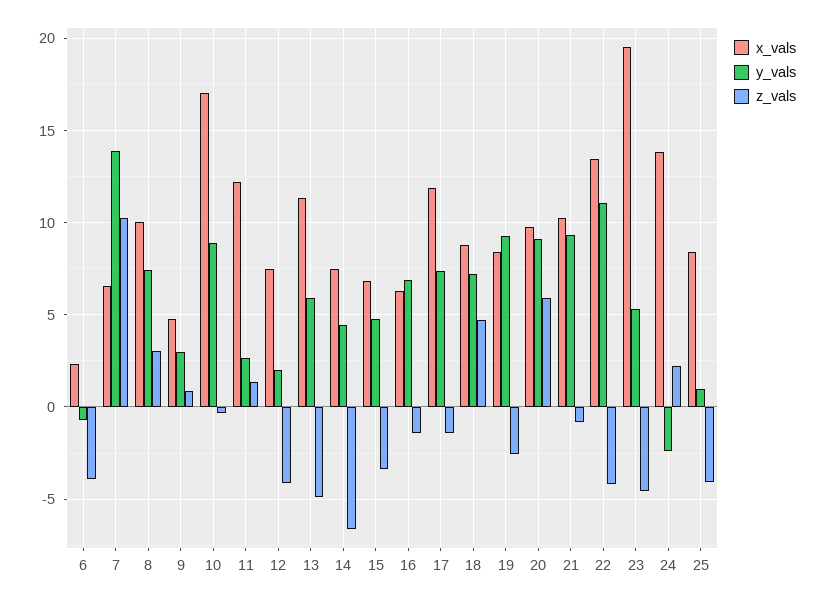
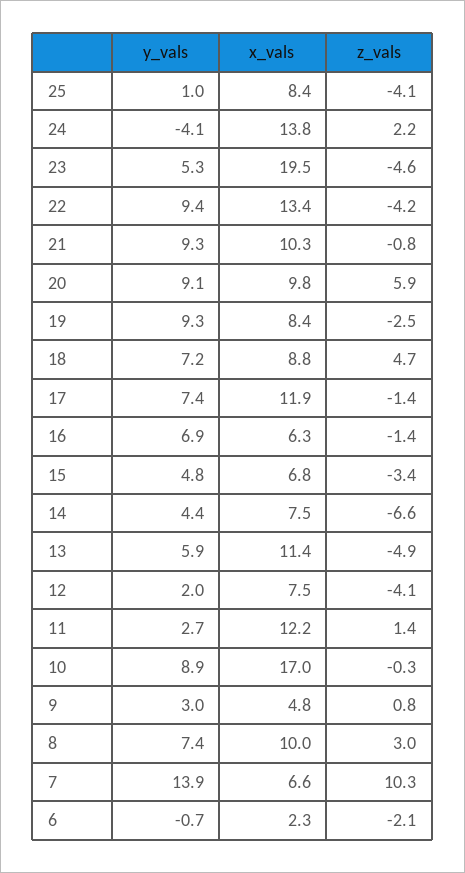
  {
    "x_vals": {
      "6": 2.3,
      "7": 6.6,
      "8": 10,
      "9": 4.8,
      "10": 17,
      "11": 12.2,
      "12": 7.5,
      "13": 11.4,
      "14": 7.5,
      "15": 6.8,
      "16": 6.3,
      "17": 11.9,
      "18": 8.8,
      "19": 8.4,
      "20": 9.8,
      "21": 10.3,
      "22": 13.4,
      "23": 19.5,
      "24": 13.8,
      "25": 8.4
    },
    "y_vals": {
      "6": -0.7,
      "7": 13.9,
      "8": 7.4,
      "9": 3,
      "10": 8.9,
      "11": 2.7,
      "12": 2,
      "13": 5.9,
      "14": 4.4,
      "15": 4.8,
      "16": 6.9,
      "17": 7.4,
      "18": 7.2,
      "19": 9.3,
      "20": 9.1,
      "21": 9.3,
-     "22": 11,
+     "22": 9.4,
      "23": 5.3,
-     "24": -2.5,
+     "24": -4.1,
      "25": 1
    },
    "z_vals": {
-     "6": -4,
+     "6": -2.1,
      "7": 10.3,
      "8": 3,
      "9": 0.8,
      "10": -0.3,
      "11": 1.4,
      "12": -4.1,
      "13": -4.9,
      "14": -6.6,
      "15": -3.4,
      "16": -1.4,
      "17": -1.4,
      "18": 4.7,
      "19": -2.5,
      "20": 5.9,
      "21": -0.8,
      "22": -4.2,
      "23": -4.6,
      "24": 2.2,
      "25": -4.1
    }
  }

